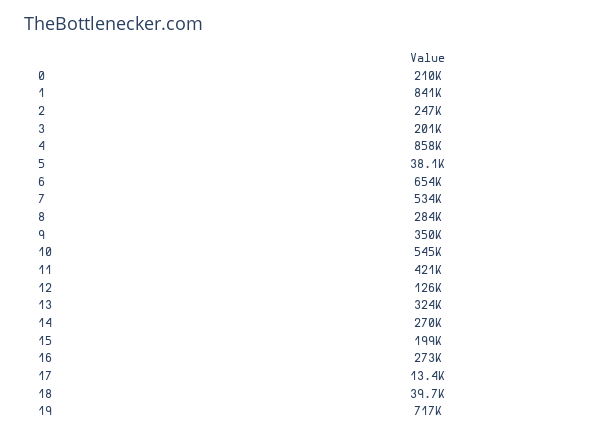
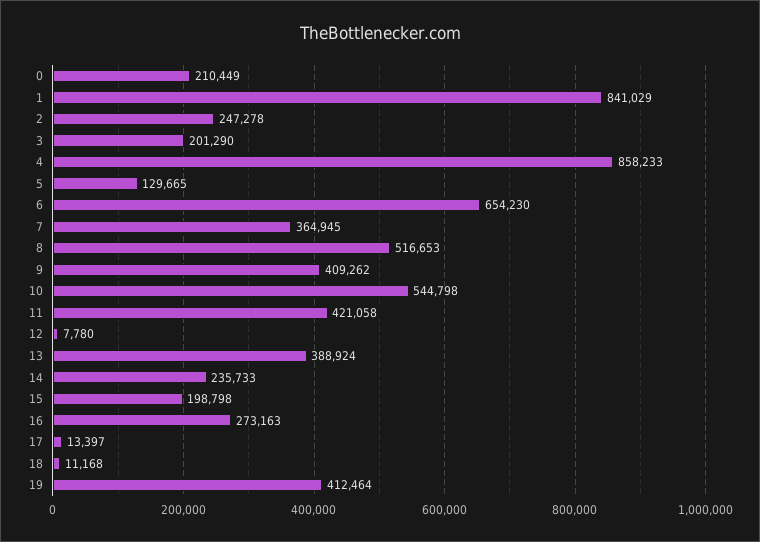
  {
    "0": 210449,
    "1": 841029,
    "2": 247278,
    "3": 201290,
    "4": 858233,
-   "5": 38100,
+   "5": 129665,
    "6": 654230,
-   "7": 534000,
+   "7": 364945,
-   "8": 284000,
+   "8": 516653,
-   "9": 350000,
+   "9": 409262,
    "10": 544798,
    "11": 421058,
-   "12": 126000,
+   "12": 7780,
-   "13": 324000,
+   "13": 388924,
-   "14": 270000,
+   "14": 235733,
    "15": 198798,
    "16": 273163,
    "17": 13397,
-   "18": 39700,
+   "18": 11168,
-   "19": 717000
+   "19": 412464
  }

